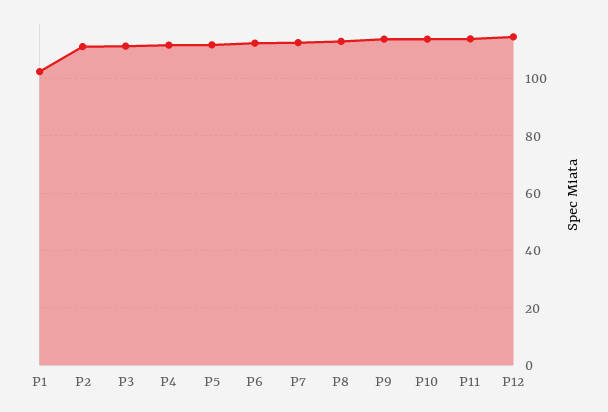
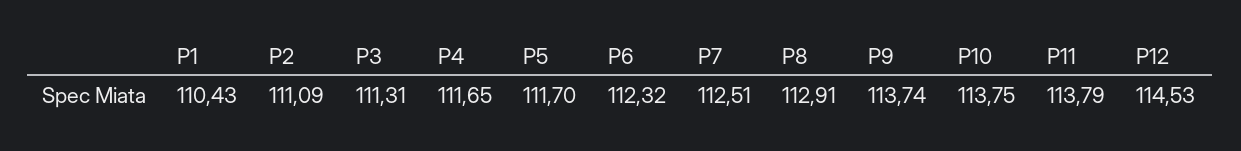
  {
-   "P1": 102.5,
+   "P1": 110.43,
    "P2": 111.09,
    "P3": 111.31,
    "P4": 111.65,
    "P5": 111.7,
    "P6": 112.32,
    "P7": 112.51,
    "P8": 112.91,
    "P9": 113.74,
    "P10": 113.75,
    "P11": 113.79,
    "P12": 114.53
  }

